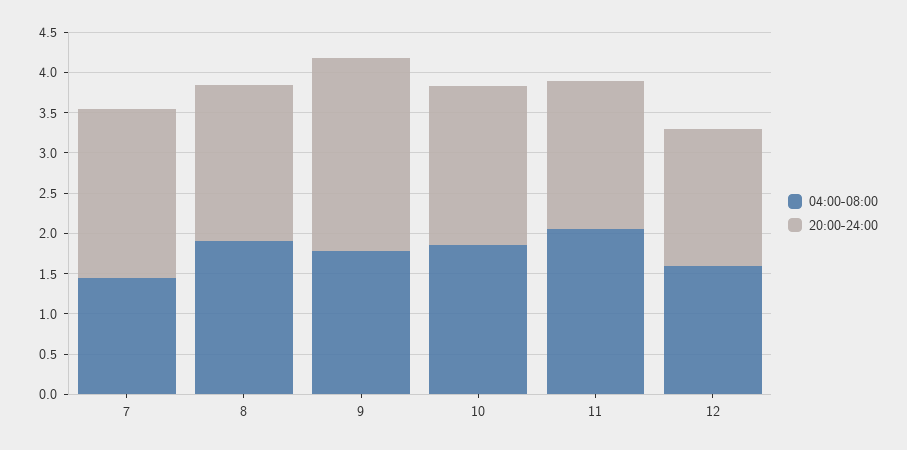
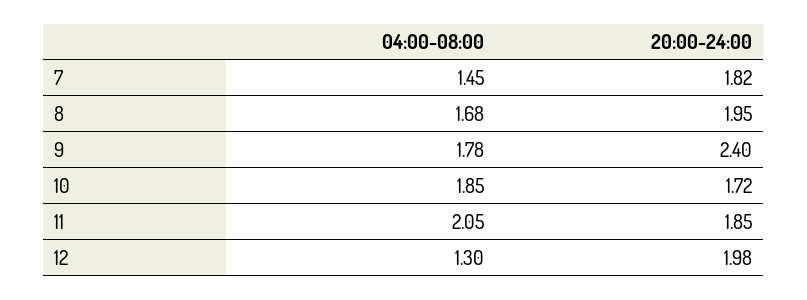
  {
    "04:00-08:00": {
      "7": 1.45,
-     "8": 1.9,
+     "8": 1.68,
      "9": 1.78,
      "10": 1.85,
      "11": 2.05,
-     "12": 1.6
+     "12": 1.3
    },
    "20:00-24:00": {
-     "7": 2.1,
+     "7": 1.82,
      "8": 1.95,
      "9": 2.4,
-     "10": 2,
+     "10": 1.72,
      "11": 1.85,
-     "12": 1.7
+     "12": 1.98
    }
  }

